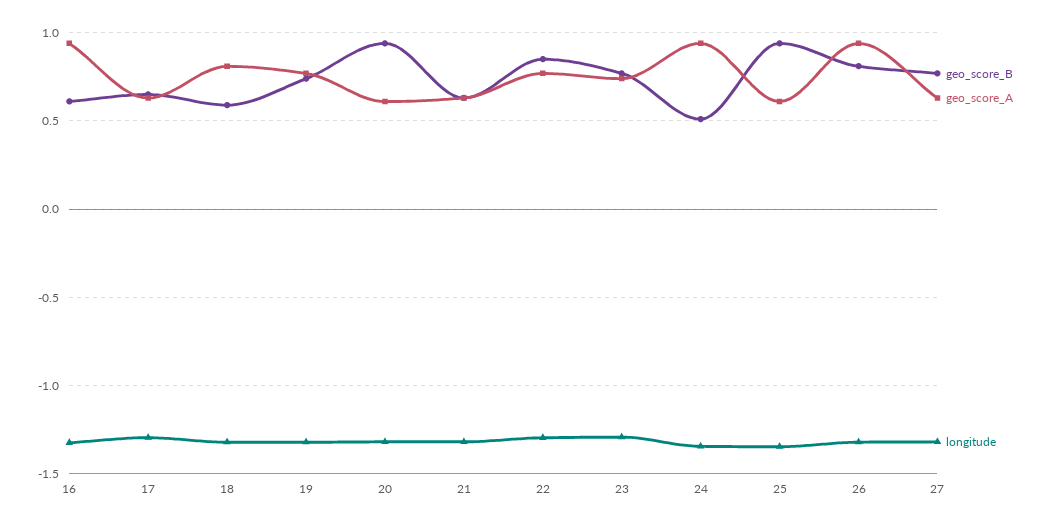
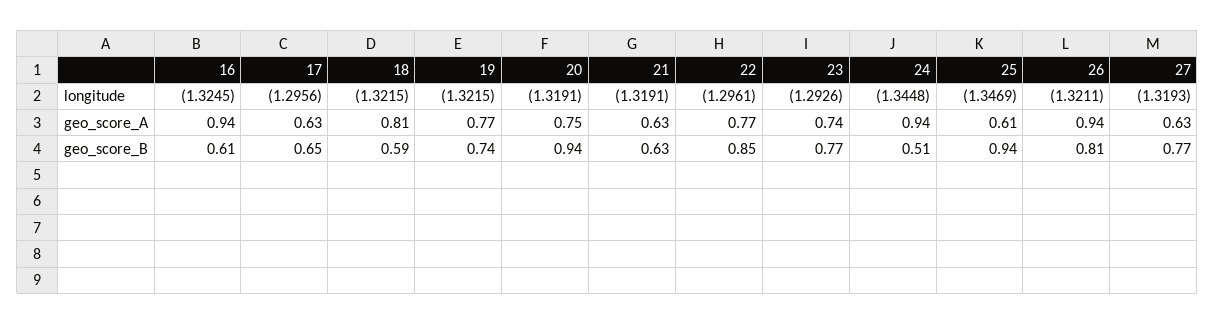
  {
    "geo_score_B": {
      "16": 0.61,
      "17": 0.65,
      "18": 0.59,
      "19": 0.74,
      "20": 0.94,
      "21": 0.63,
      "22": 0.85,
      "23": 0.77,
      "24": 0.51,
      "25": 0.94,
      "26": 0.81,
      "27": 0.77
    },
    "geo_score_A": {
      "16": 0.94,
      "17": 0.63,
      "18": 0.81,
      "19": 0.77,
-     "20": 0.6,
+     "20": 0.75,
      "21": 0.63,
      "22": 0.77,
      "23": 0.74,
      "24": 0.94,
      "25": 0.61,
      "26": 0.94,
      "27": 0.63
    },
    "longitude": {
      "16": -1.3245,
      "17": -1.2956,
      "18": -1.3215,
      "19": -1.3215,
      "20": -1.3191,
      "21": -1.3191,
      "22": -1.2961,
      "23": -1.2926,
      "24": -1.3448,
      "25": -1.3469,
      "26": -1.3211,
      "27": -1.3193
    }
  }

